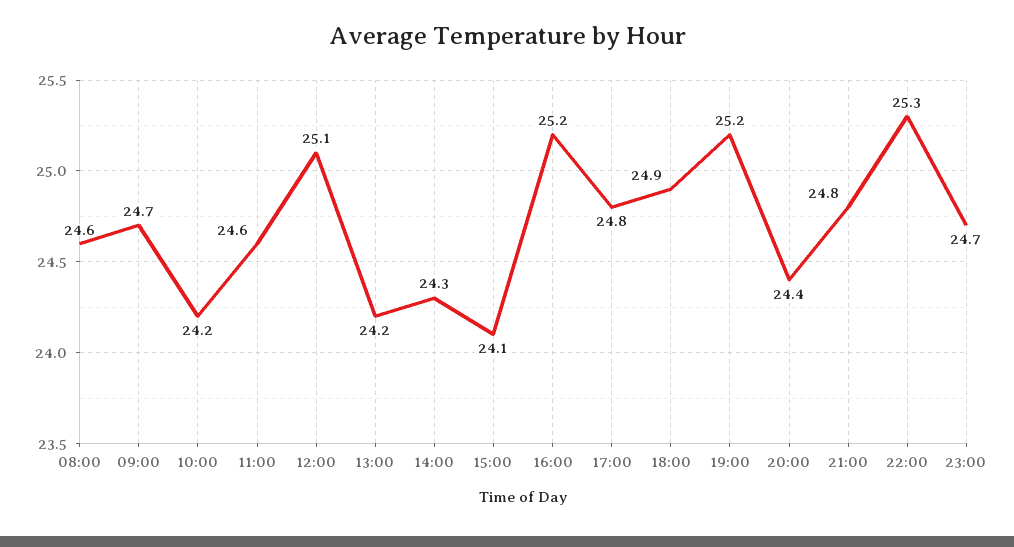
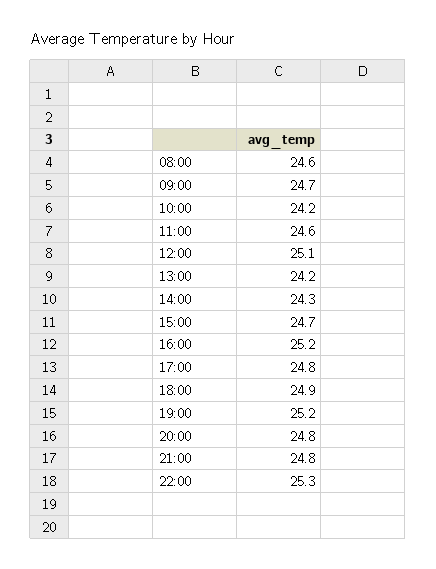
  {
    "08:00": 24.6,
    "09:00": 24.7,
    "10:00": 24.2,
    "11:00": 24.6,
    "12:00": 25.1,
    "13:00": 24.2,
    "14:00": 24.3,
-   "15:00": 24.1,
+   "15:00": 24.7,
    "16:00": 25.2,
    "17:00": 24.8,
    "18:00": 24.9,
    "19:00": 25.2,
-   "20:00": 24.4,
+   "20:00": 24.8,
    "21:00": 24.8,
-   "22:00": 25.3,
+   "22:00": 25.3
-   "23:00": 24.7
  }

